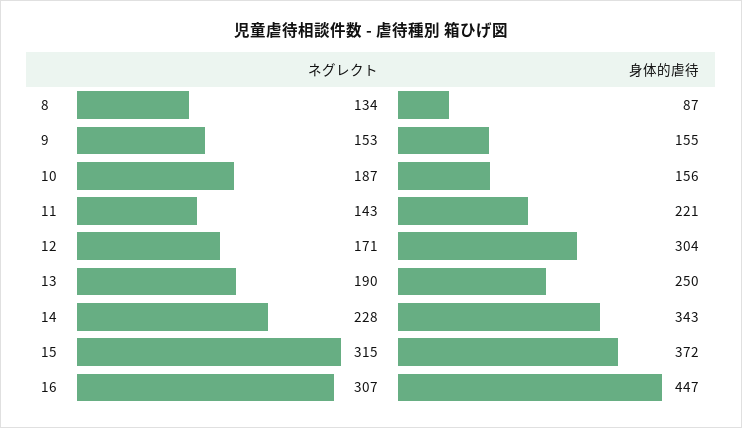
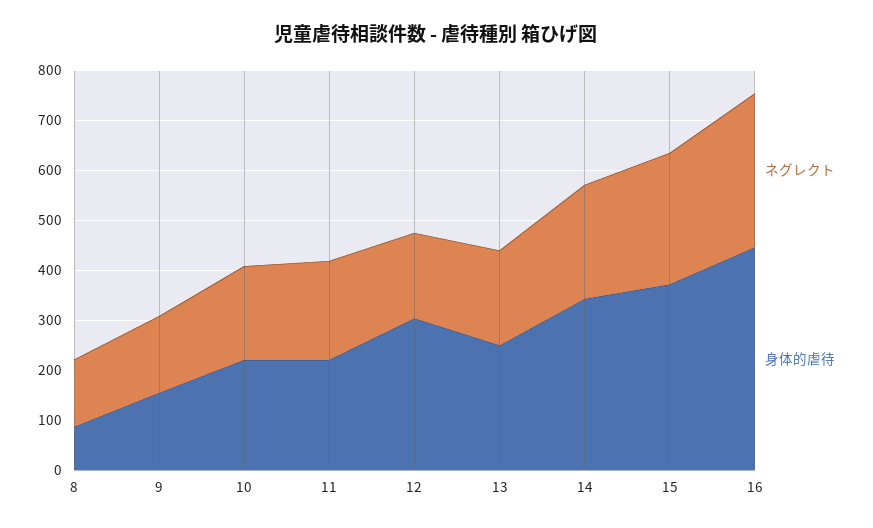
  {
    "ネグレクト": {
      "8": 134,
      "9": 153,
      "10": 187,
-     "11": 143,
+     "11": 200,
      "12": 171,
      "13": 190,
      "14": 228,
-     "15": 315,
+     "15": 260,
      "16": 307
    },
    "身体的虐待": {
      "8": 87,
      "9": 155,
-     "10": 156,
+     "10": 220,
      "11": 221,
      "12": 304,
      "13": 250,
      "14": 343,
      "15": 372,
      "16": 447
    }
  }

